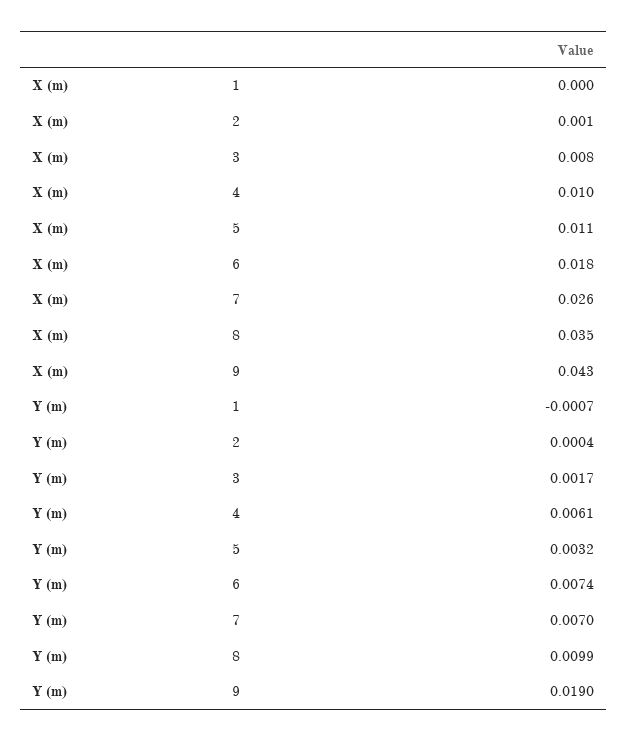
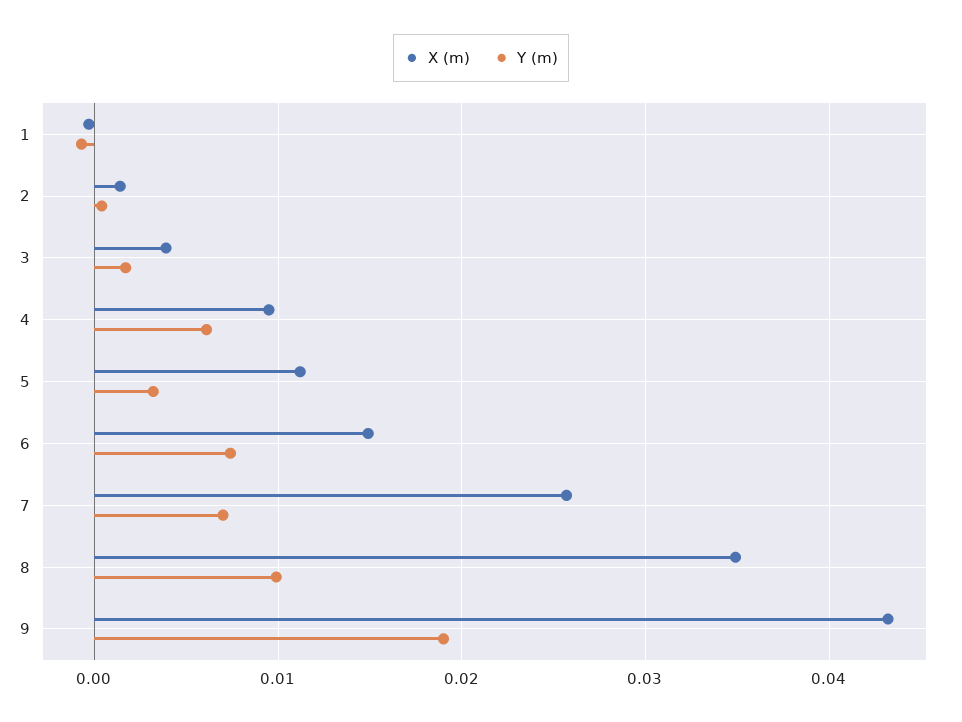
  {
    "X (m)": {
      "1": 0,
      "2": 0.001,
-     "3": 0.008,
+     "3": 0.004,
      "4": 0.01,
      "5": 0.011,
-     "6": 0.018,
+     "6": 0.015,
      "7": 0.026,
      "8": 0.035,
      "9": 0.043
    },
    "Y (m)": {
      "1": -0.0007,
      "2": 0.0004,
      "3": 0.0017,
      "4": 0.0061,
      "5": 0.0032,
      "6": 0.0074,
      "7": 0.007,
      "8": 0.0099,
      "9": 0.019
    }
  }

